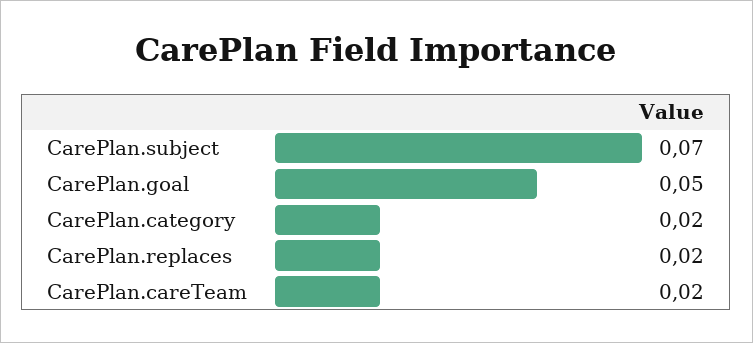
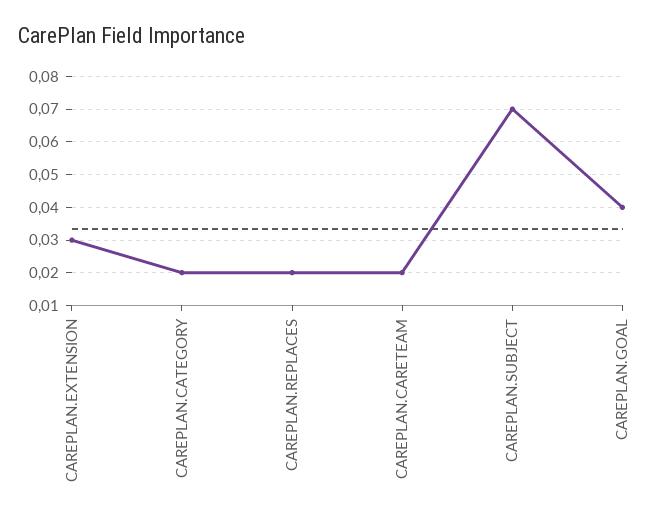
  {
    "CarePlan.subject": 0.07,
-   "CarePlan.goal": 0.05,
+   "CarePlan.goal": 0.04,
    "CarePlan.category": 0.02,
    "CarePlan.replaces": 0.02,
-   "CarePlan.careTeam": 0.02
+   "CarePlan.careTeam": 0.02,
+   "CAREPLAN.EXTENSION": 0.03
  }

